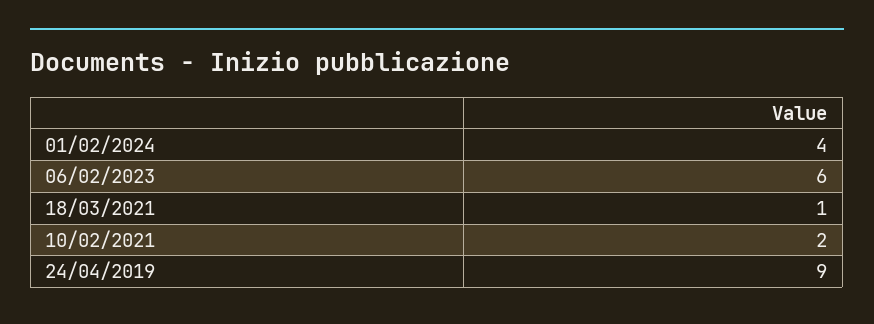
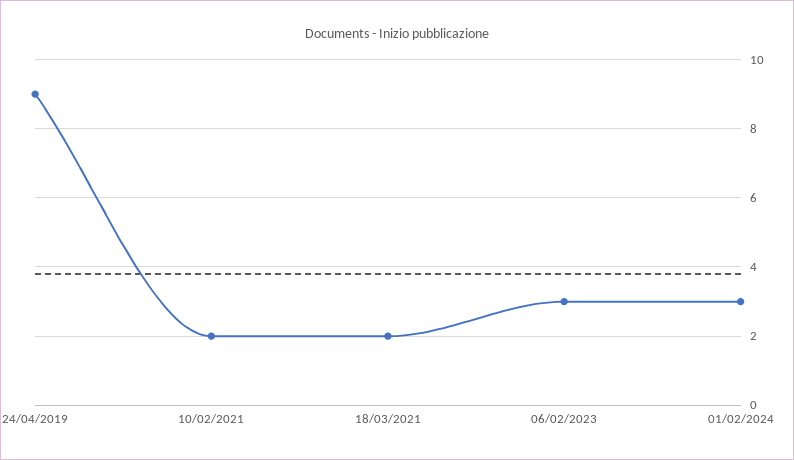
  {
-   "01/02/2024": 4,
+   "01/02/2024": 3,
-   "06/02/2023": 6,
+   "06/02/2023": 3,
-   "18/03/2021": 1,
+   "18/03/2021": 2,
    "10/02/2021": 2,
    "24/04/2019": 9
  }

